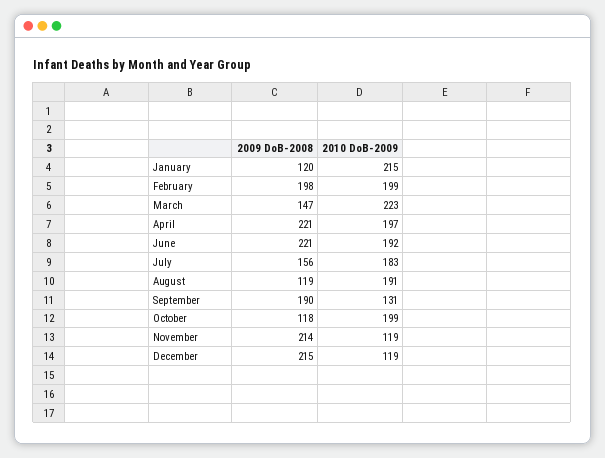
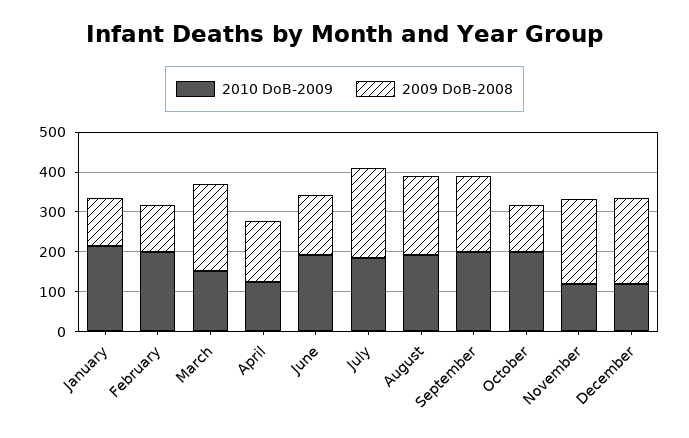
  {
    "2009 DoB-2008": {
      "January": 120,
-     "February": 198,
+     "February": 125,
-     "March": 147,
+     "March": 225,
-     "April": 221,
+     "April": 150,
-     "June": 221,
+     "June": 150,
-     "July": 156,
+     "July": 225,
-     "August": 119,
+     "August": 200,
      "September": 190,
      "October": 118,
      "November": 214,
      "December": 215
    },
    "2010 DoB-2009": {
      "January": 215,
      "February": 199,
-     "March": 223,
+     "March": 150,
-     "April": 197,
+     "April": 125,
      "June": 192,
      "July": 183,
      "August": 191,
-     "September": 131,
+     "September": 200,
      "October": 199,
      "November": 119,
      "December": 119
    }
  }

